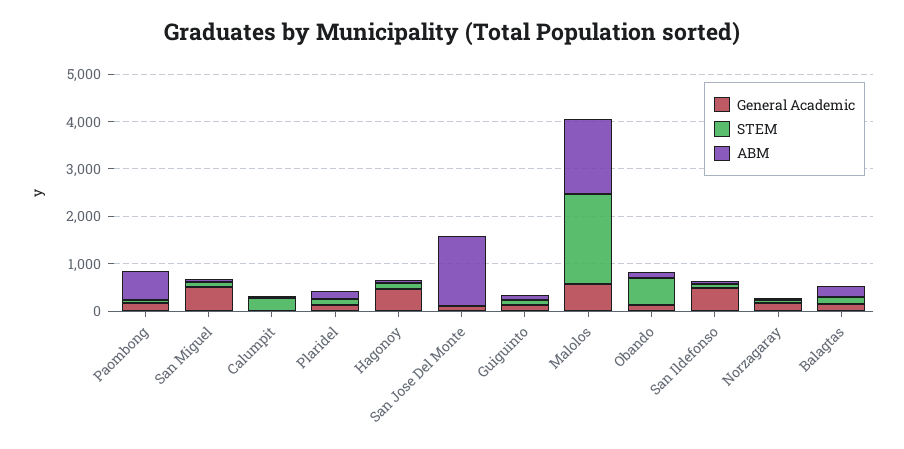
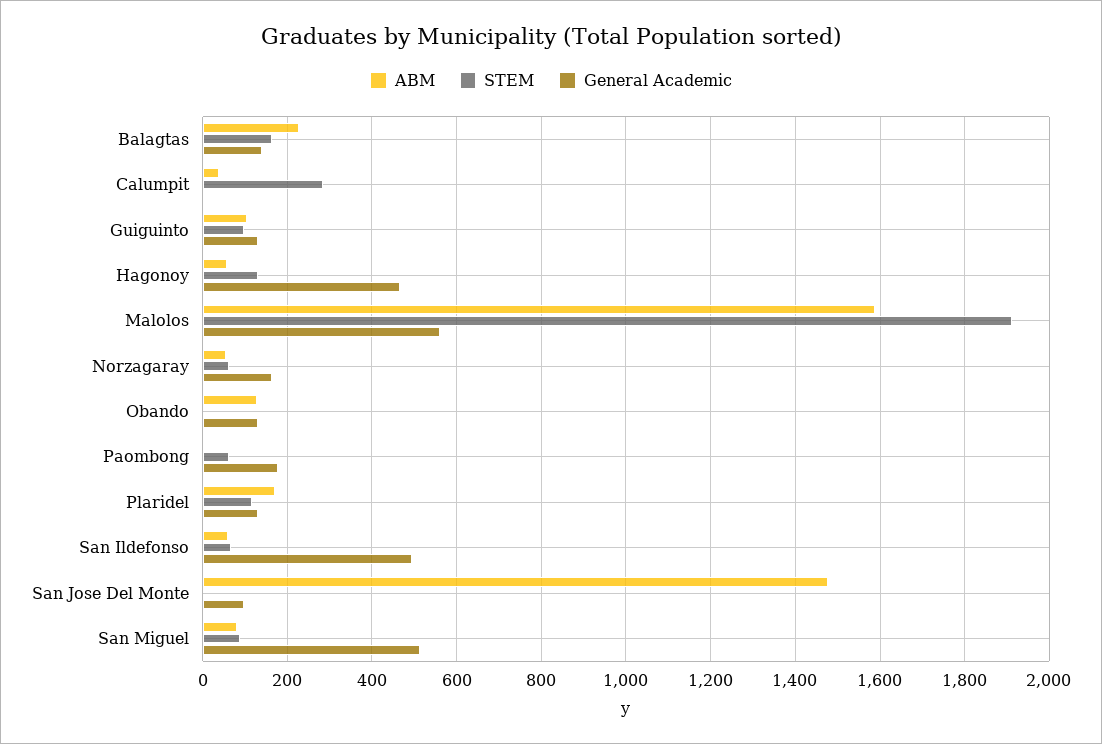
  {
    "General Academic": {
      "Paombong": 180,
      "San Miguel": 520,
      "Calumpit": 0,
      "Plaridel": 140,
      "Hagonoy": 460,
      "San Jose Del Monte": 100,
      "Guiguinto": 140,
      "Malolos": 560,
      "Obando": 140,
      "San Ildefonso": 500,
      "Norzagaray": 160,
      "Balagtas": 140
    },
    "STEM": {
      "Paombong": 60,
      "San Miguel": 80,
      "Calumpit": 280,
      "Plaridel": 120,
      "Hagonoy": 140,
      "San Jose Del Monte": 0,
      "Guiguinto": 100,
      "Malolos": 1920,
-     "Obando": 600,
+     "Obando": 0,
      "San Ildefonso": 60,
      "Norzagaray": 60,
      "Balagtas": 160
    },
    "ABM": {
-     "Paombong": 600,
+     "Paombong": 0,
      "San Miguel": 80,
      "Calumpit": 40,
      "Plaridel": 180,
      "Hagonoy": 60,
      "San Jose Del Monte": 1480,
      "Guiguinto": 100,
      "Malolos": 1580,
      "Obando": 120,
      "San Ildefonso": 60,
      "Norzagaray": 60,
      "Balagtas": 220
    }
  }

